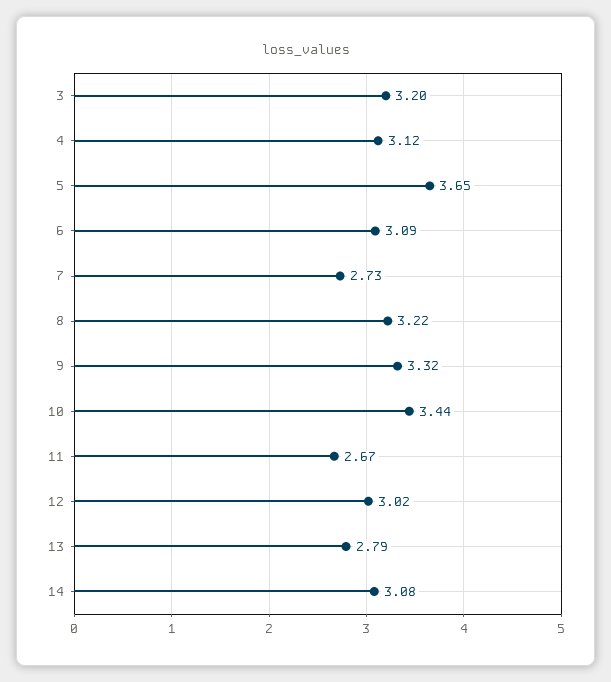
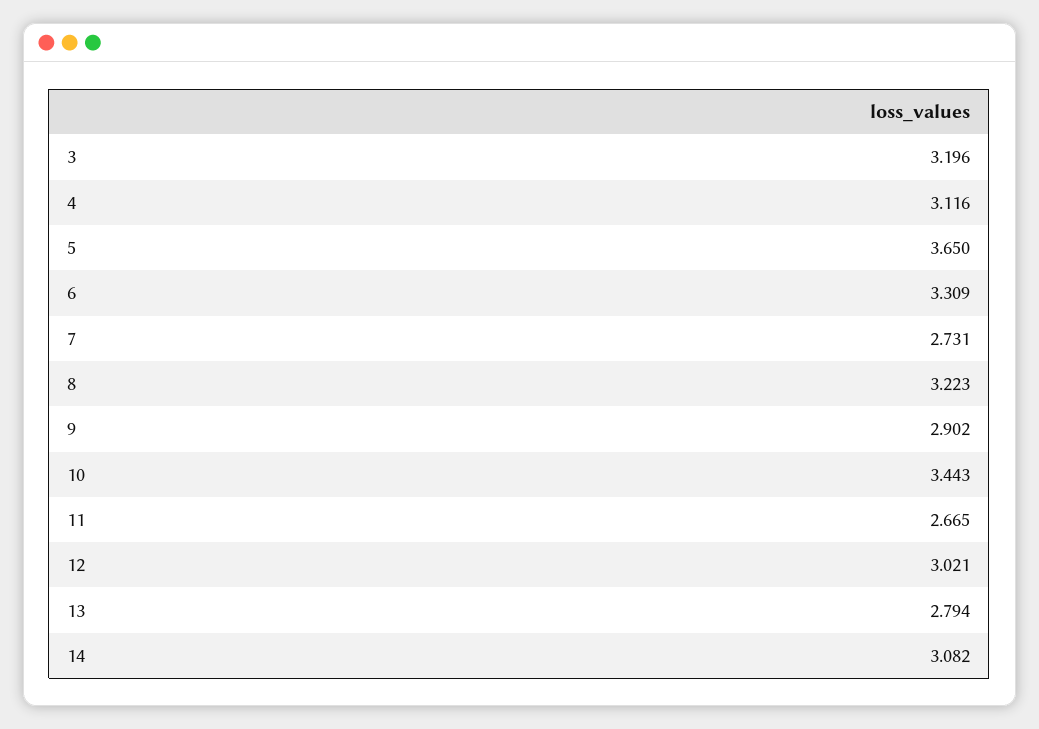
  {
    "3": 3.196,
    "4": 3.116,
    "5": 3.65,
-   "6": 3.09,
+   "6": 3.309,
    "7": 2.731,
    "8": 3.223,
-   "9": 3.32,
+   "9": 2.902,
    "10": 3.443,
    "11": 2.665,
    "12": 3.021,
    "13": 2.794,
    "14": 3.082
  }

